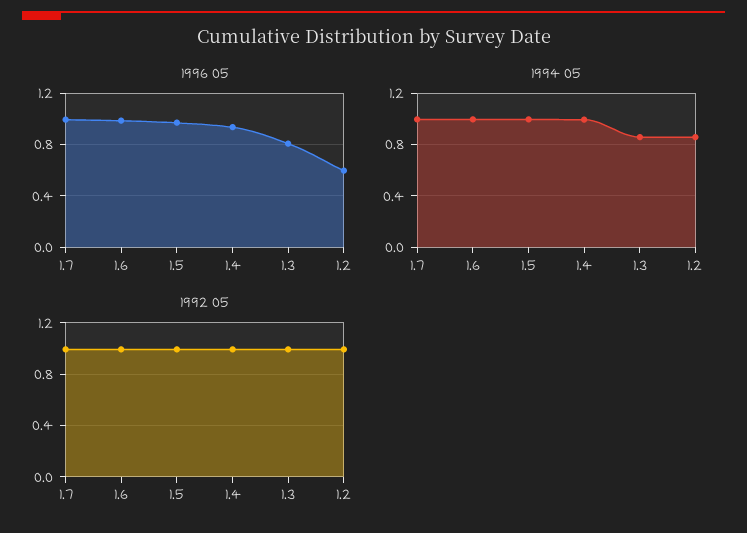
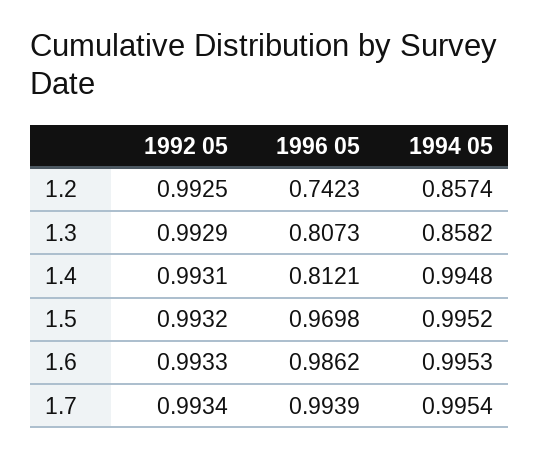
  {
    "1996 05": {
      "1.7": 0.9939,
      "1.6": 0.9862,
      "1.5": 0.9698,
-     "1.4": 0.95,
+     "1.4": 0.8121,
      "1.3": 0.8073,
-     "1.2": 0.6
+     "1.2": 0.7423
    },
    "1994 05": {
      "1.7": 0.9954,
      "1.6": 0.9953,
      "1.5": 0.9952,
      "1.4": 0.9948,
      "1.3": 0.8582,
      "1.2": 0.8574
    },
    "1992 05": {
      "1.7": 0.9934,
      "1.6": 0.9933,
      "1.5": 0.9932,
      "1.4": 0.9931,
      "1.3": 0.9929,
      "1.2": 0.9925
    }
  }

